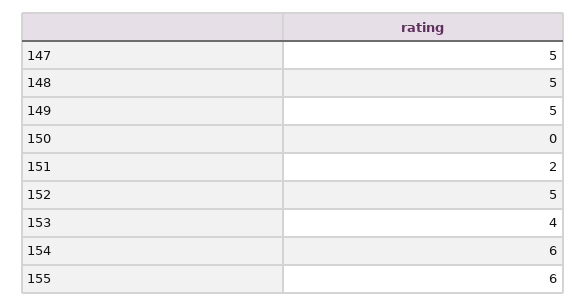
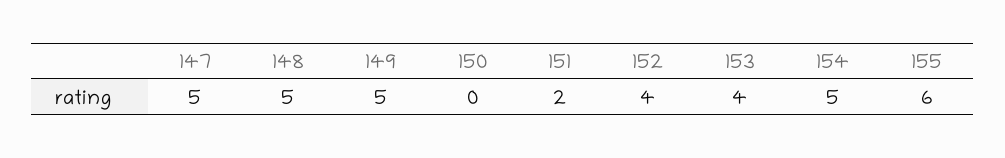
  {
    "147": 5,
    "148": 5,
    "149": 5,
    "150": 0,
    "151": 2,
-   "152": 5,
+   "152": 4,
    "153": 4,
-   "154": 6,
+   "154": 5,
    "155": 6
  }

